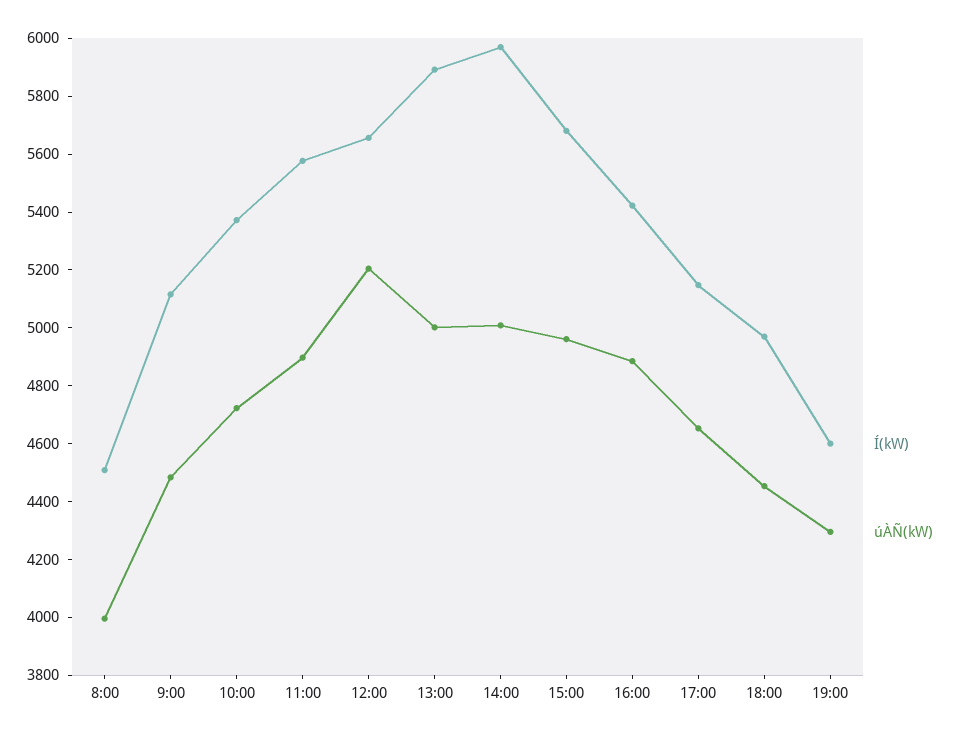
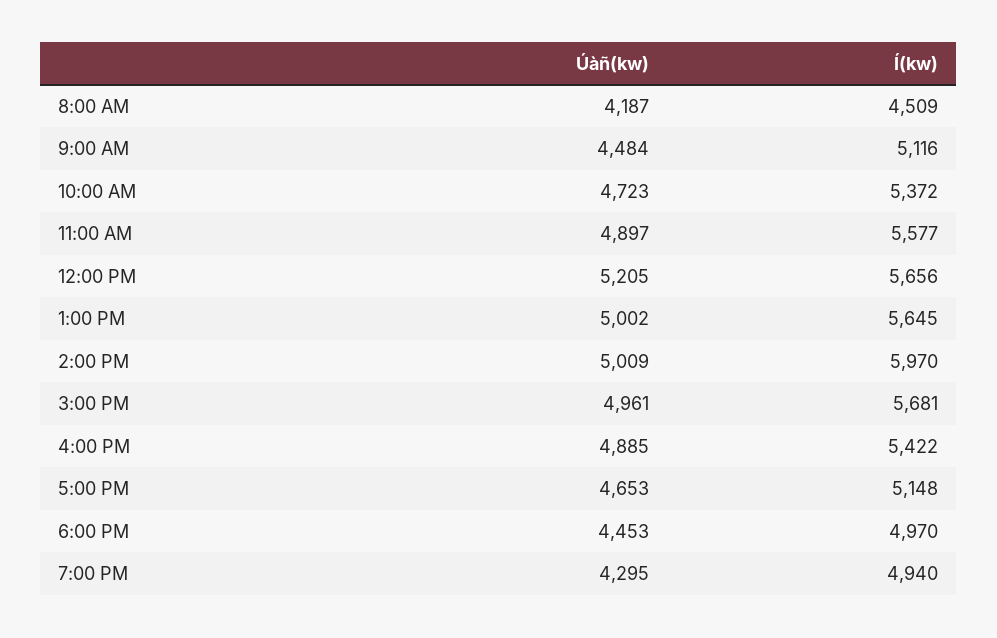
  {
    "Í(kW)": {
      "8:00": 4509,
      "9:00": 5116,
      "10:00": 5372,
      "11:00": 5577,
      "12:00": 5656,
-     "13:00": 5900,
+     "13:00": 5645,
      "14:00": 5970,
      "15:00": 5681,
      "16:00": 5422,
      "17:00": 5148,
      "18:00": 4970,
-     "19:00": 4600
+     "19:00": 4940
    },
    "úÀÑ(kW)": {
-     "8:00": 4000,
+     "8:00": 4187,
      "9:00": 4484,
      "10:00": 4723,
      "11:00": 4897,
      "12:00": 5205,
      "13:00": 5002,
      "14:00": 5009,
      "15:00": 4961,
      "16:00": 4885,
      "17:00": 4653,
      "18:00": 4453,
      "19:00": 4295
    }
  }

